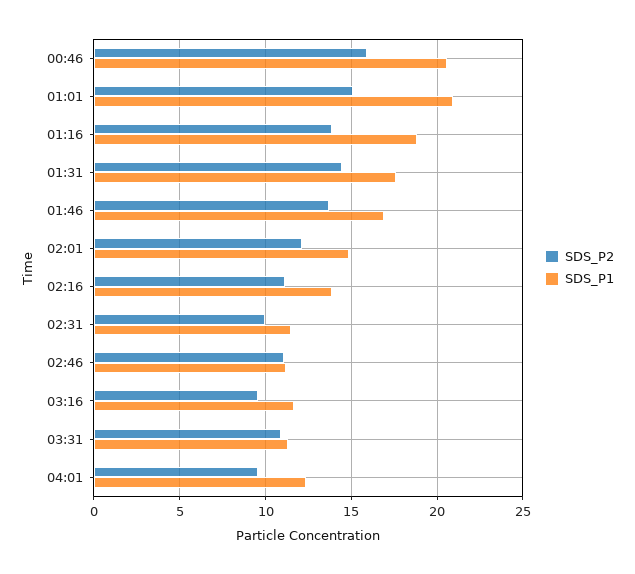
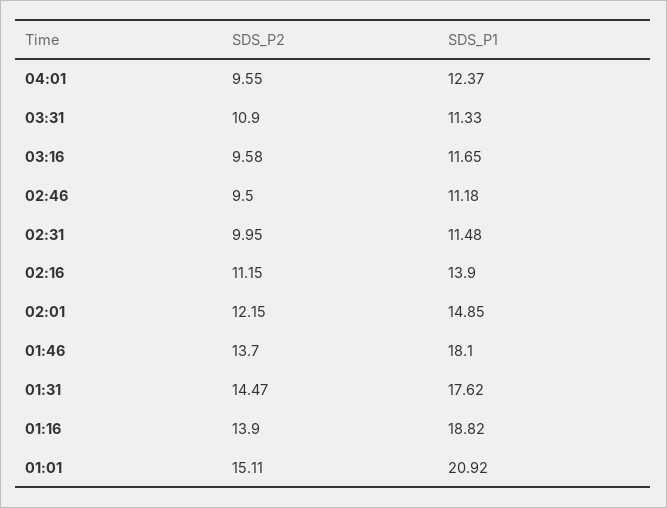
  {
    "SDS_P2": {
-     "00:46": 16,
      "01:01": 15.11,
      "01:16": 13.9,
      "01:31": 14.47,
      "01:46": 13.7,
      "02:01": 12.15,
      "02:16": 11.15,
      "02:31": 9.95,
-     "02:46": 11,
+     "02:46": 9.5,
      "03:16": 9.58,
      "03:31": 10.9,
      "04:01": 9.55
    },
    "SDS_P1": {
-     "00:46": 20.5,
      "01:01": 20.92,
      "01:16": 18.82,
      "01:31": 17.62,
-     "01:46": 17,
+     "01:46": 18.1,
      "02:01": 14.85,
      "02:16": 13.9,
      "02:31": 11.48,
      "02:46": 11.18,
      "03:16": 11.65,
      "03:31": 11.33,
      "04:01": 12.37
    }
  }

